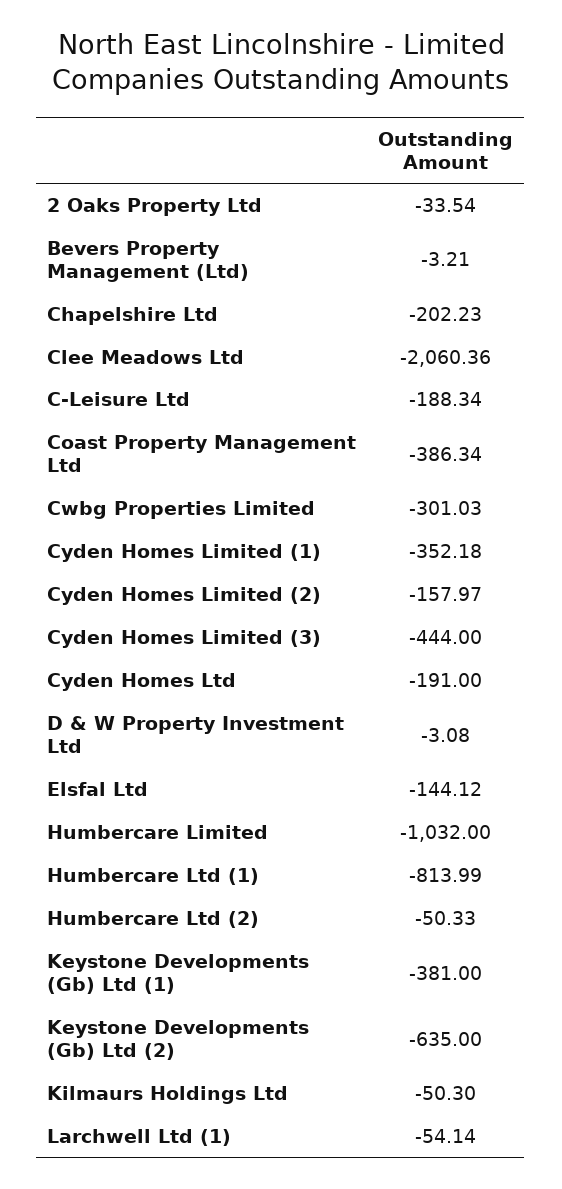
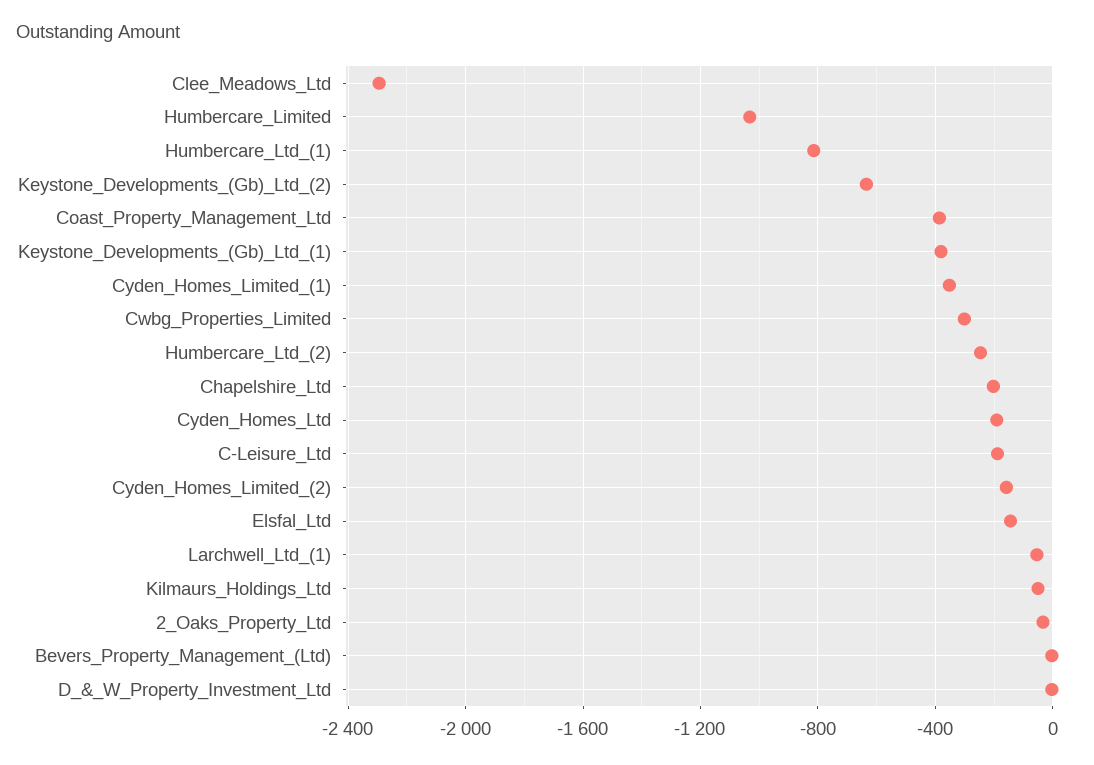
  {
    "2 Oaks Property Ltd": -33.54,
    "Bevers Property Management (Ltd)": -3.21,
    "Chapelshire Ltd": -202.23,
-   "Clee Meadows Ltd": -2060.36,
+   "Clee Meadows Ltd": -2300,
    "C-Leisure Ltd": -188.34,
    "Coast Property Management Ltd": -386.34,
    "Cwbg Properties Limited": -301.03,
    "Cyden Homes Limited (1)": -352.18,
    "Cyden Homes Limited (2)": -157.97,
-   "Cyden Homes Limited (3)": -444,
    "Cyden Homes Ltd": -191,
    "D & W Property Investment Ltd": -3.08,
    "Elsfal Ltd": -144.12,
    "Humbercare Limited": -1032,
    "Humbercare Ltd (1)": -813.99,
-   "Humbercare Ltd (2)": -50.33,
+   "Humbercare Ltd (2)": -250,
    "Keystone Developments (Gb) Ltd (1)": -381,
    "Keystone Developments (Gb) Ltd (2)": -635,
    "Kilmaurs Holdings Ltd": -50.3,
    "Larchwell Ltd (1)": -54.14
  }

